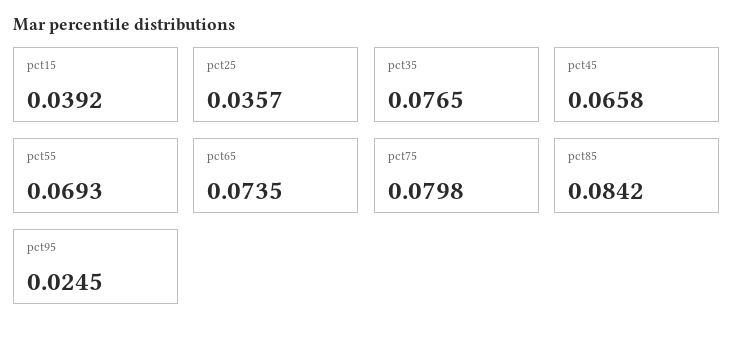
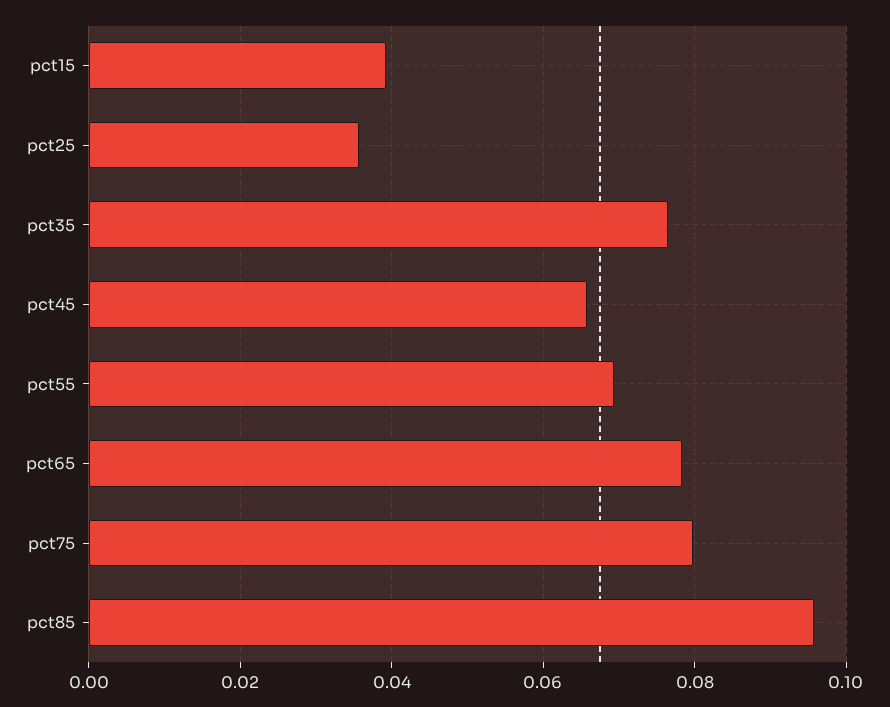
  {
    "pct15": 0.0392,
    "pct25": 0.0357,
    "pct35": 0.0765,
    "pct45": 0.0658,
    "pct55": 0.0693,
-   "pct65": 0.0735,
+   "pct65": 0.078,
    "pct75": 0.0798,
-   "pct85": 0.0842,
+   "pct85": 0.096
-   "pct95": 0.0245
  }

